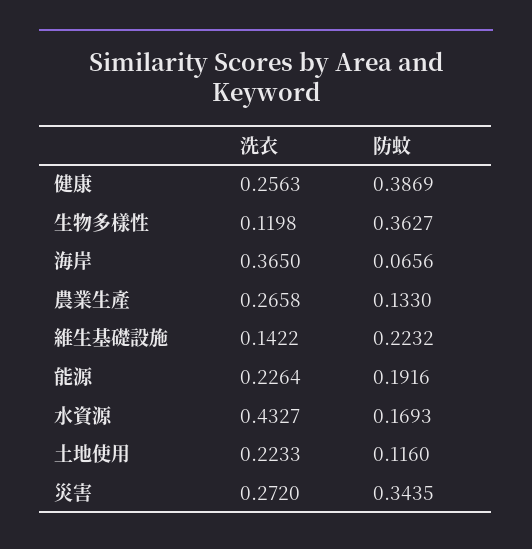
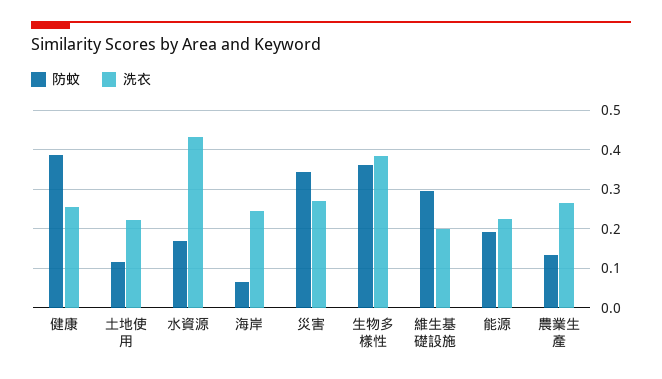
  {
    "洗衣": {
      "健康": 0.2563,
-     "生物多樣性": 0.1198,
+     "生物多樣性": 0.38,
-     "海岸": 0.365,
+     "海岸": 0.24,
      "農業生產": 0.2658,
-     "維生基礎設施": 0.1422,
+     "維生基礎設施": 0.2,
      "能源": 0.2264,
      "水資源": 0.4327,
      "土地使用": 0.2233,
      "災害": 0.272
    },
    "防蚊": {
      "健康": 0.3869,
      "生物多樣性": 0.3627,
      "海岸": 0.0656,
      "農業生產": 0.133,
-     "維生基礎設施": 0.2232,
+     "維生基礎設施": 0.3,
      "能源": 0.1916,
      "水資源": 0.1693,
      "土地使用": 0.116,
      "災害": 0.3435
    }
  }

